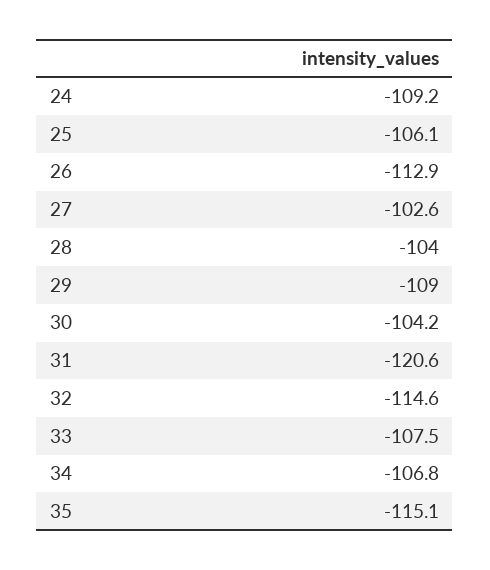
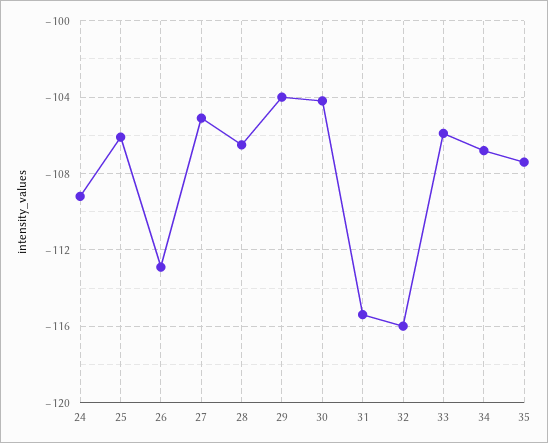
  {
    "24": -109.2,
    "25": -106.1,
    "26": -112.9,
-   "27": -102.6,
+   "27": -105,
-   "28": -104,
+   "28": -106.5,
-   "29": -109,
+   "29": -104,
    "30": -104.2,
-   "31": -120.6,
+   "31": -115.5,
-   "32": -114.6,
+   "32": -116,
-   "33": -107.5,
+   "33": -106,
    "34": -106.8,
-   "35": -115.1
+   "35": -107.5
  }

